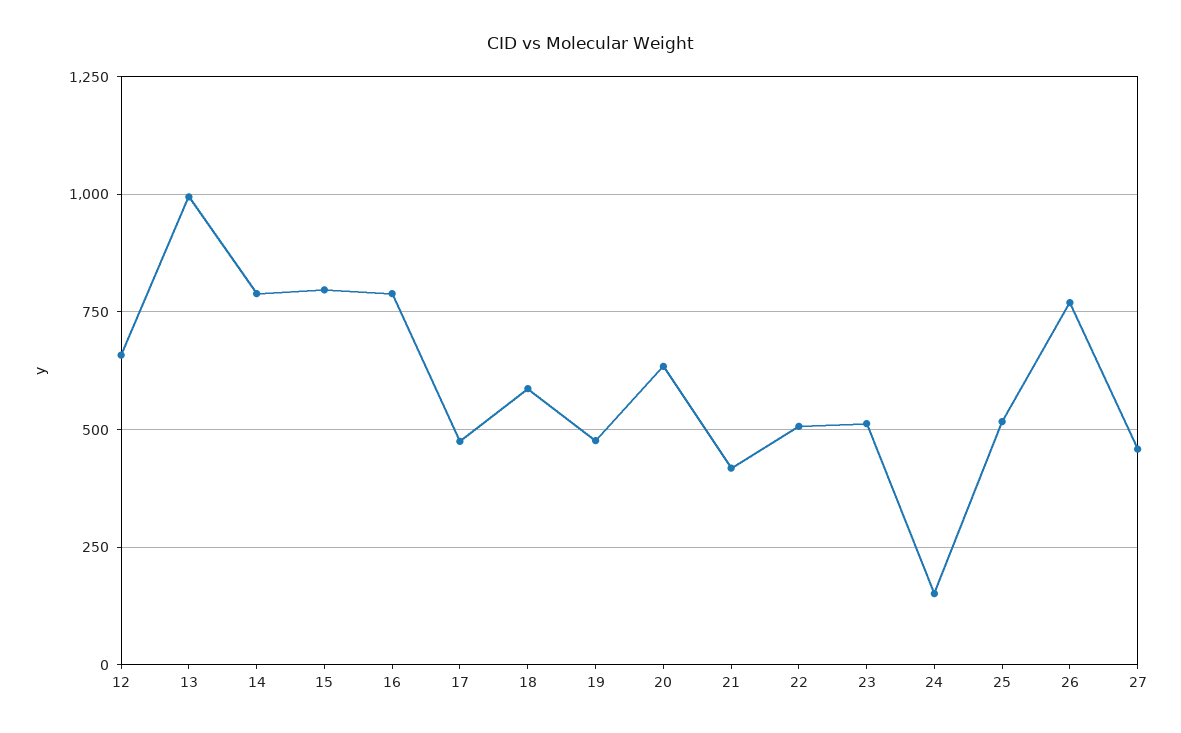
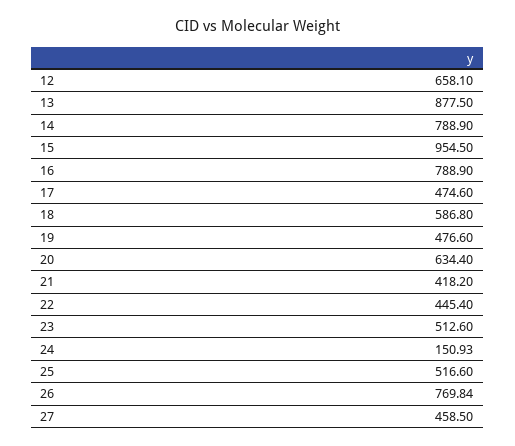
  {
    "12": 658.1,
-   "13": 1000,
+   "13": 877.5,
    "14": 788.9,
-   "15": 800,
+   "15": 954.5,
    "16": 788.9,
    "17": 474.6,
    "18": 586.8,
    "19": 476.6,
    "20": 634.4,
    "21": 418.2,
-   "22": 500,
+   "22": 445.4,
    "23": 512.6,
    "24": 150.93,
    "25": 516.6,
    "26": 769.84,
    "27": 458.5
  }

